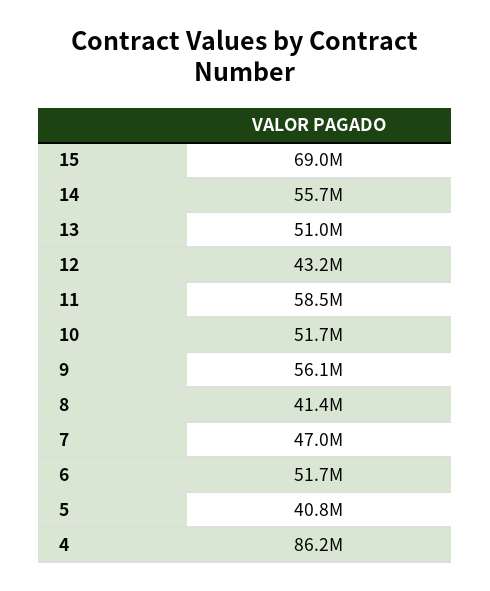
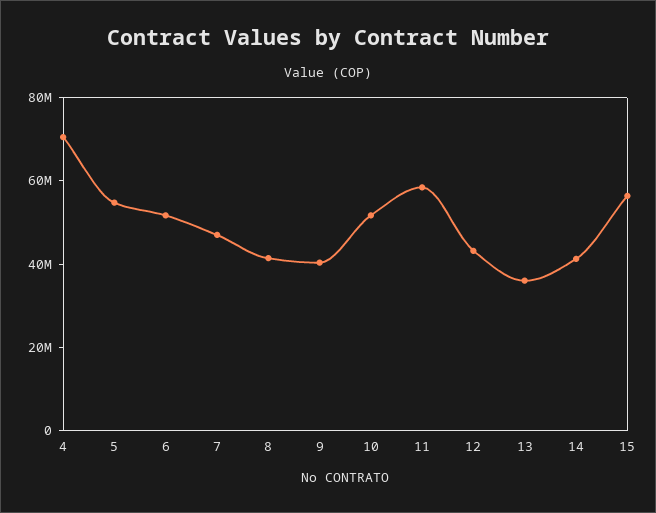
  {
-   "15": 69000000,
+   "15": 55000000,
-   "14": 55700000,
+   "14": 40000000,
-   "13": 51000000,
+   "13": 35000000,
    "12": 43200000,
    "11": 58500000,
    "10": 51700000,
-   "9": 56100000,
+   "9": 40000000,
    "8": 41400000,
    "7": 47000000,
    "6": 51700000,
-   "5": 40800000,
+   "5": 55000000,
-   "4": 86200000
+   "4": 70000000
  }

